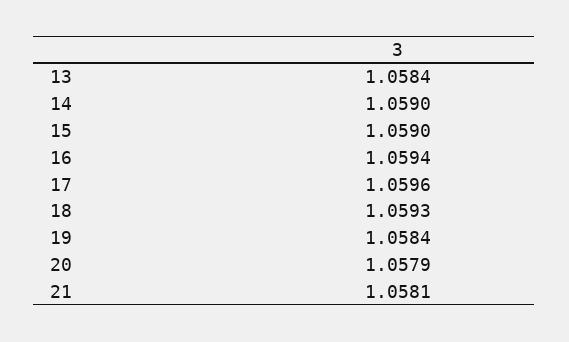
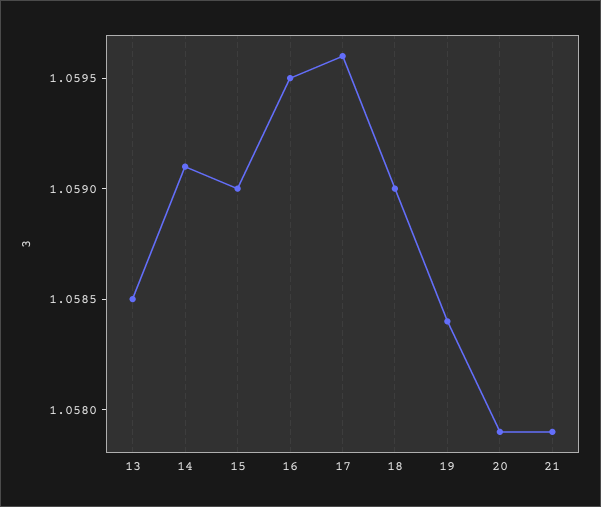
  {
-   "13": 1.0584,
+   "13": 1.0585,
-   "14": 1.059,
+   "14": 1.0591,
    "15": 1.059,
-   "16": 1.0594,
+   "16": 1.0595,
    "17": 1.0596,
-   "18": 1.0593,
+   "18": 1.059,
    "19": 1.0584,
    "20": 1.0579,
-   "21": 1.0581
+   "21": 1.0579
  }

